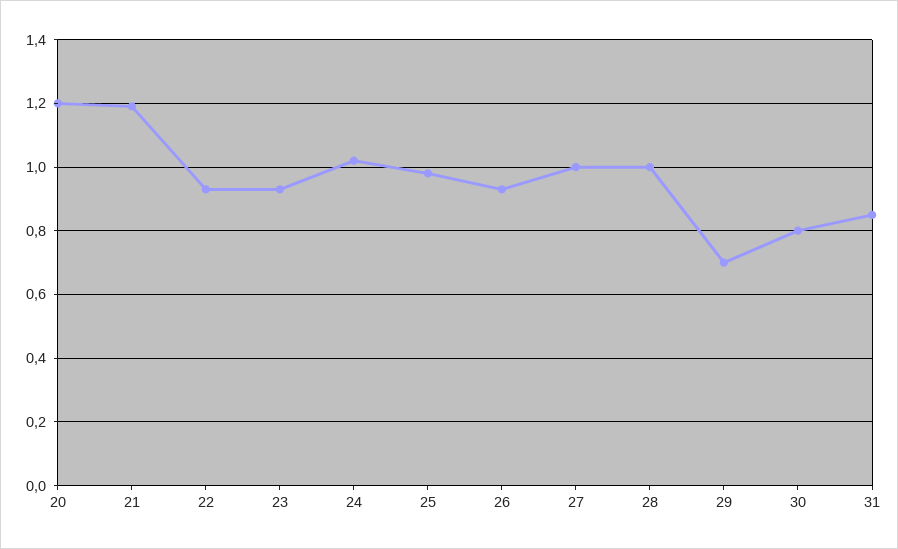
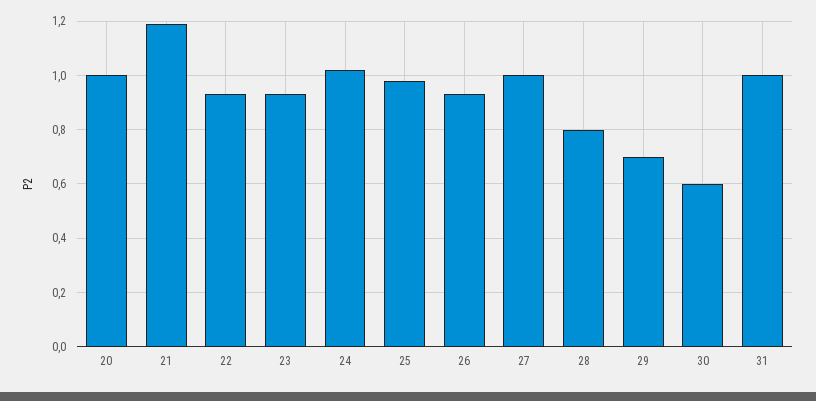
  {
-   "20": 1.2,
+   "20": 1,
    "21": 1.2,
    "22": 0.95,
    "23": 0.95,
    "24": 1,
    "25": 1,
    "26": 0.95,
    "27": 1,
-   "28": 1,
+   "28": 0.8,
    "29": 0.7,
-   "30": 0.8,
+   "30": 0.6,
-   "31": 0.85
+   "31": 1
  }

